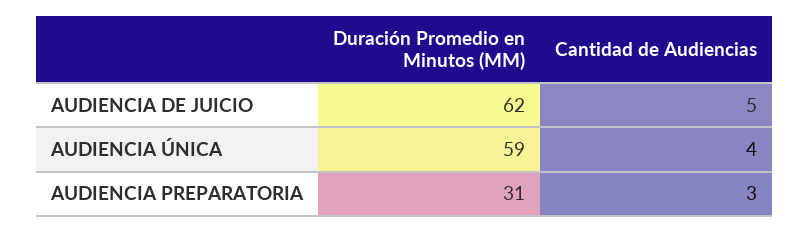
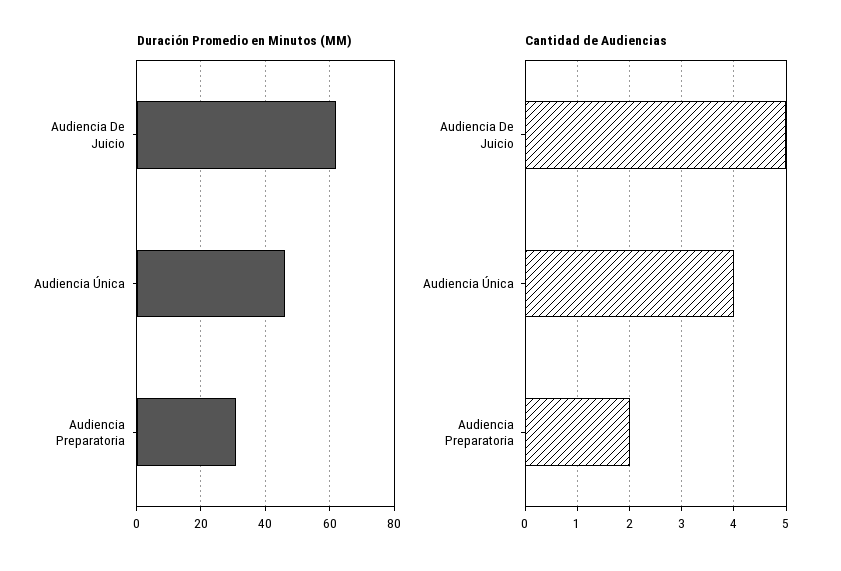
  {
    "Duración Promedio en Minutos (MM)": {
      "AUDIENCIA DE JUICIO": 62,
-     "AUDIENCIA ÚNICA": 59,
+     "AUDIENCIA ÚNICA": 45,
      "AUDIENCIA PREPARATORIA": 31
    },
    "Cantidad de Audiencias": {
      "AUDIENCIA DE JUICIO": 5,
      "AUDIENCIA ÚNICA": 4,
-     "AUDIENCIA PREPARATORIA": 3
+     "AUDIENCIA PREPARATORIA": 2
    }
  }

